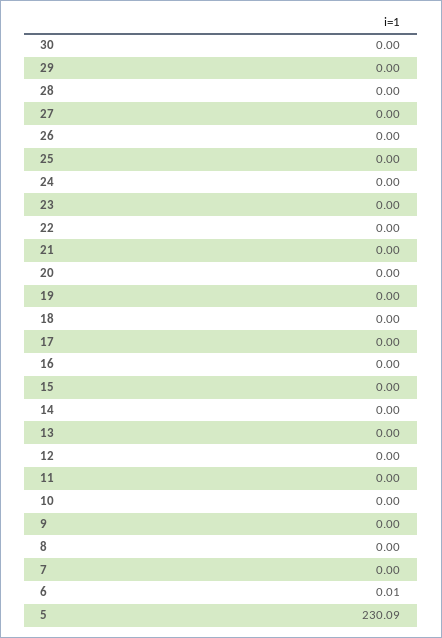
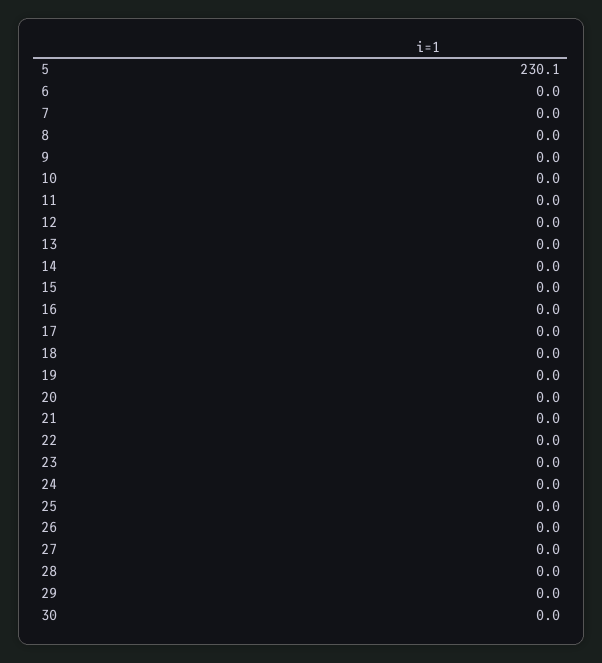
  {
    "30": 0,
    "29": 0,
    "28": 0,
    "27": 0,
    "26": 0,
    "25": 0,
    "24": 0,
    "23": 0,
    "22": 0,
    "21": 0,
    "20": 0,
    "19": 0,
    "18": 0,
    "17": 0,
    "16": 0,
    "15": 0,
    "14": 0,
    "13": 0,
    "12": 0,
    "11": 0,
    "10": 0,
    "9": 0,
    "8": 0,
    "7": 0,
-   "6": 0.01,
+   "6": 0,
-   "5": 230.09
+   "5": 230.1
  }

